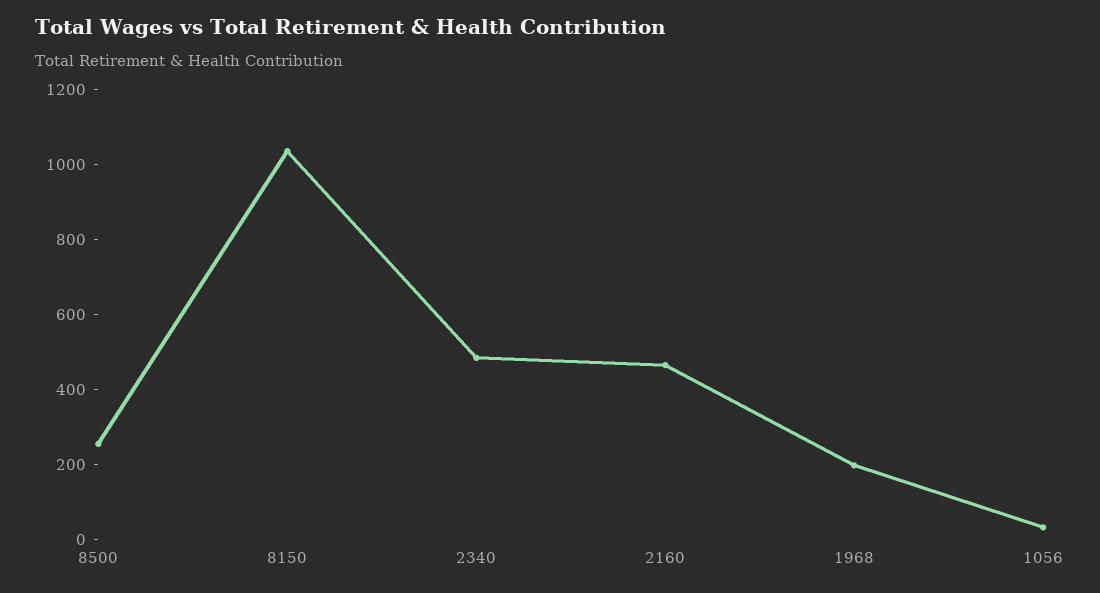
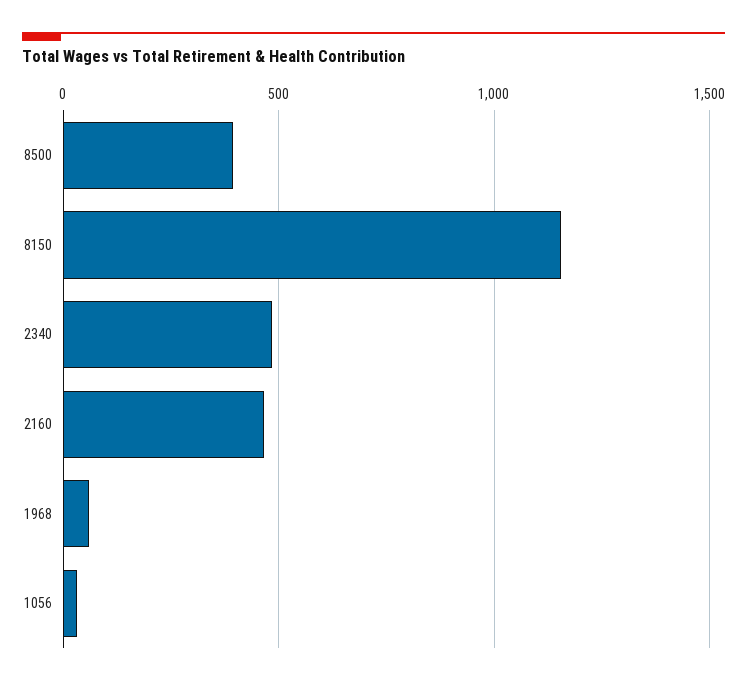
  {
-   "8500": 250,
+   "8500": 400,
-   "8150": 1050,
+   "8150": 1150,
    "2340": 500,
    "2160": 450,
-   "1968": 200,
+   "1968": 50,
    "1056": 50
  }

